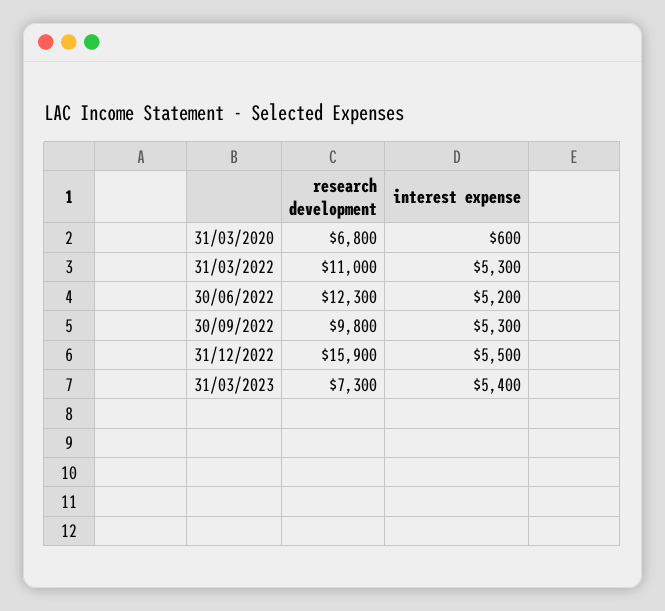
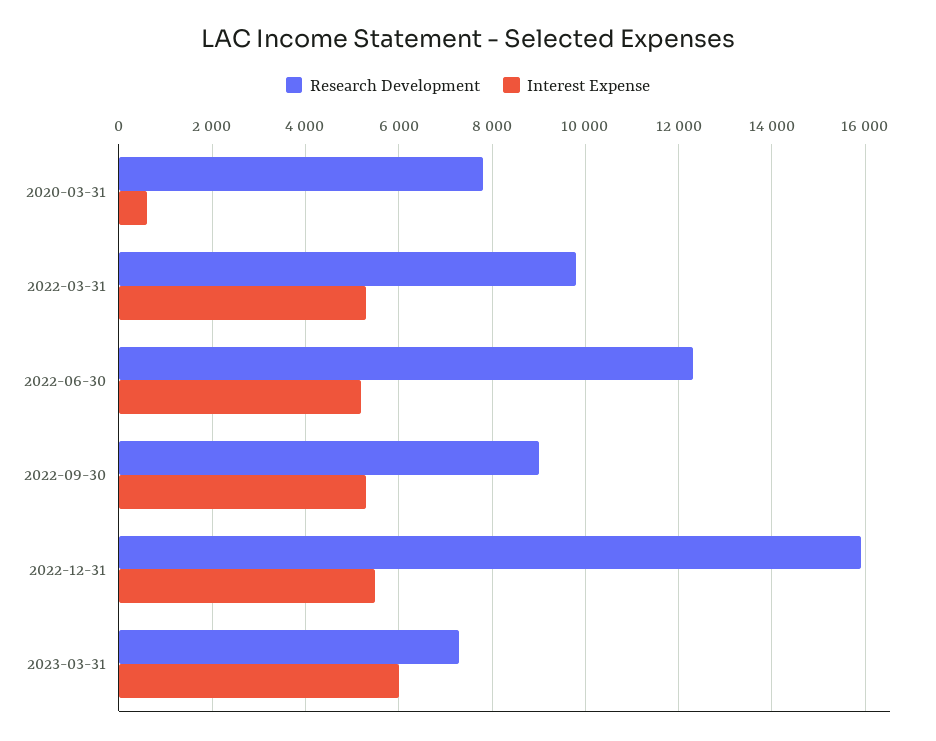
  {
    "research development": {
-     "31/03/2020": 6800,
+     "31/03/2020": 7800,
-     "31/03/2022": 11000,
+     "31/03/2022": 9800,
      "30/06/2022": 12300,
-     "30/09/2022": 9800,
+     "30/09/2022": 9000,
      "31/12/2022": 15900,
      "31/03/2023": 7300
    },
    "interest expense": {
      "31/03/2020": 600,
      "31/03/2022": 5300,
      "30/06/2022": 5200,
      "30/09/2022": 5300,
      "31/12/2022": 5500,
-     "31/03/2023": 5400
+     "31/03/2023": 6000
    }
  }

